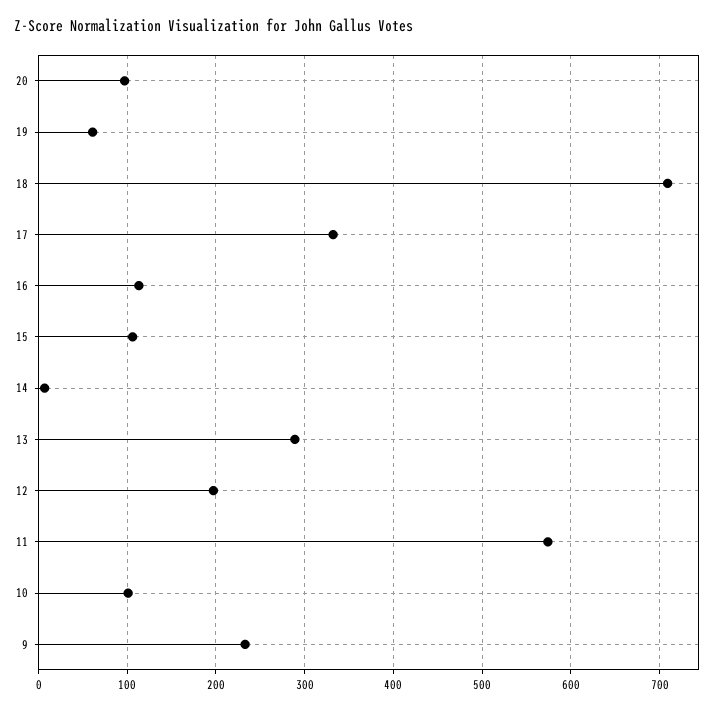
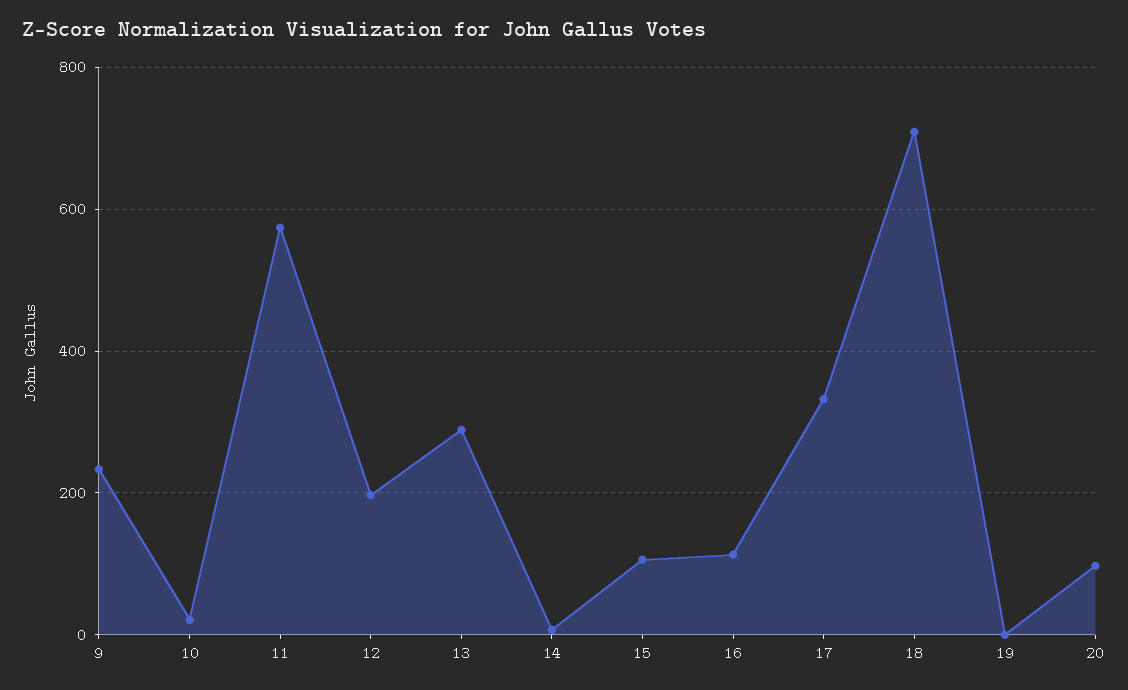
  {
    "20": 100,
-   "19": 60,
+   "19": 0,
    "18": 710,
    "17": 330,
    "16": 110,
    "15": 110,
    "14": 10,
    "13": 290,
    "12": 200,
    "11": 570,
-   "10": 100,
+   "10": 20,
    "9": 230
  }

